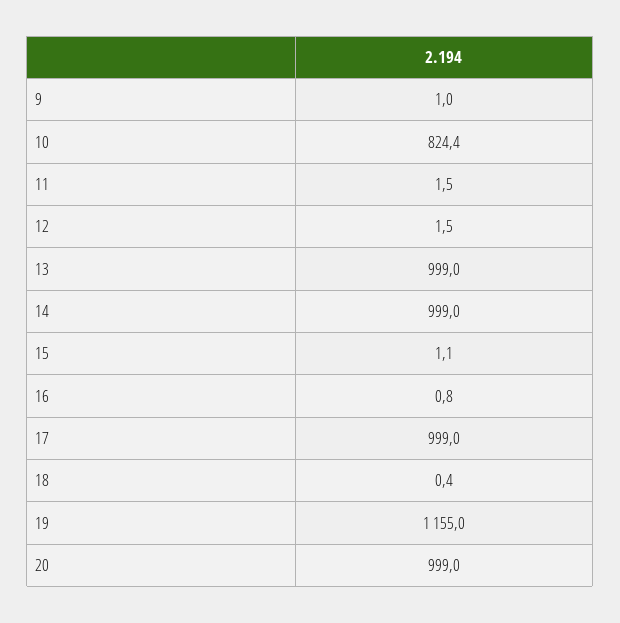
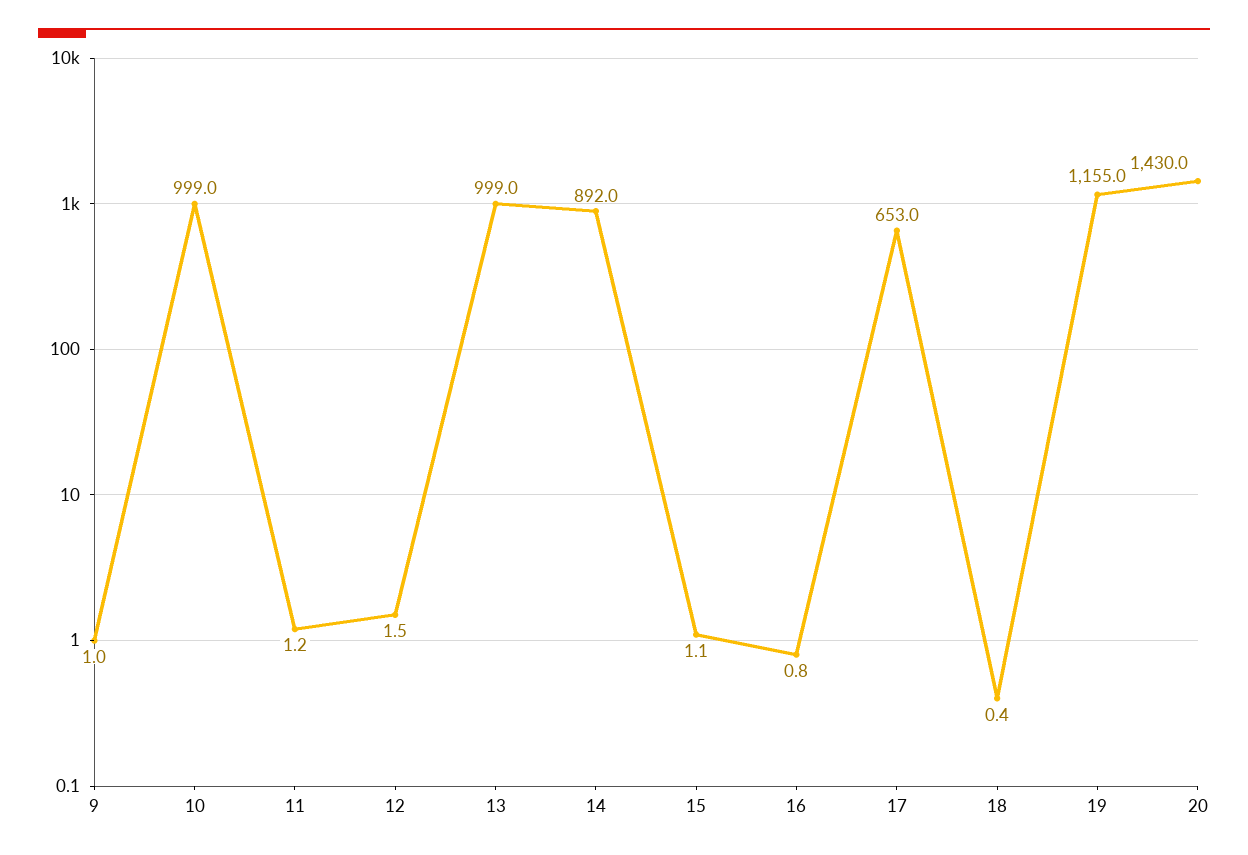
  {
    "9": 1,
-   "10": 824.4,
+   "10": 999,
-   "11": 1.5,
+   "11": 1.2,
    "12": 1.5,
    "13": 999,
-   "14": 999,
+   "14": 892,
    "15": 1.1,
    "16": 0.8,
-   "17": 999,
+   "17": 653,
    "18": 0.4,
    "19": 1155,
-   "20": 999
+   "20": 1430
  }

